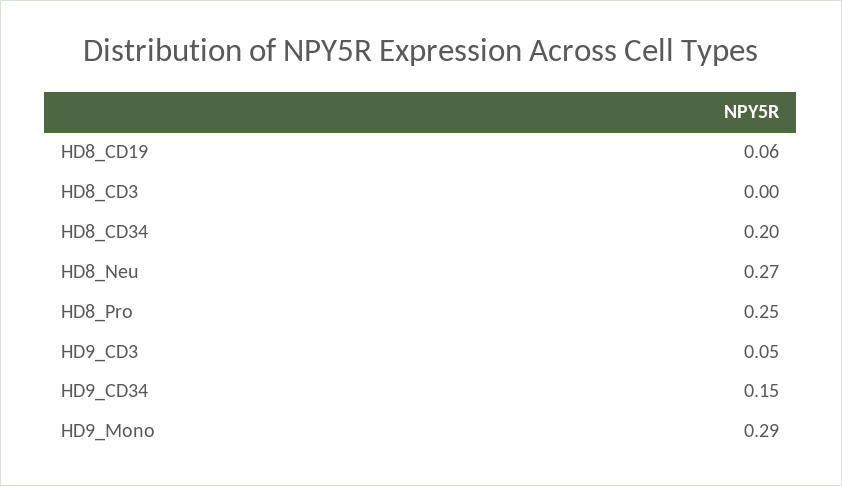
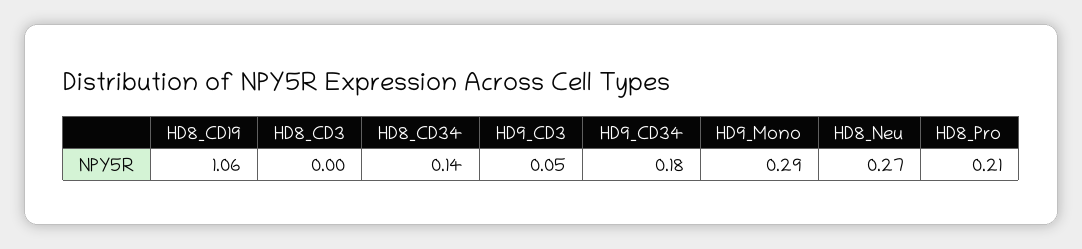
  {
-   "HD8_CD19": 0.06,
+   "HD8_CD19": 1.06,
    "HD8_CD3": 0,
-   "HD8_CD34": 0.2,
+   "HD8_CD34": 0.14,
    "HD8_Neu": 0.27,
-   "HD8_Pro": 0.25,
+   "HD8_Pro": 0.21,
    "HD9_CD3": 0.05,
-   "HD9_CD34": 0.15,
+   "HD9_CD34": 0.18,
    "HD9_Mono": 0.29
  }

